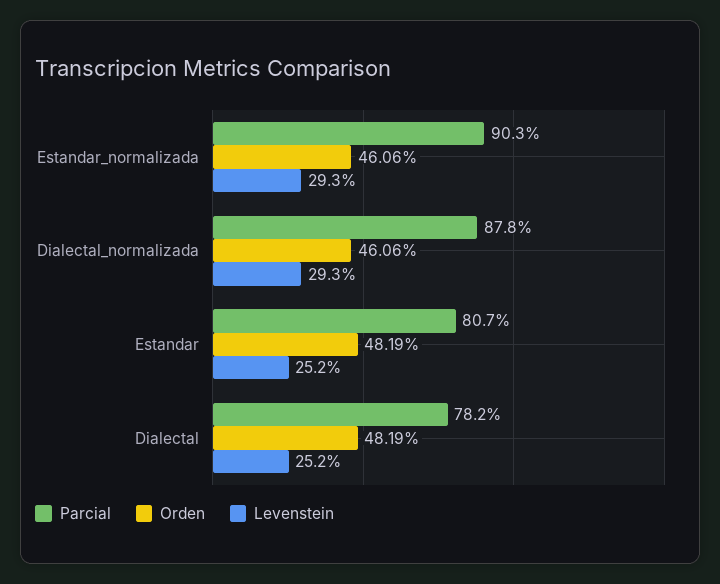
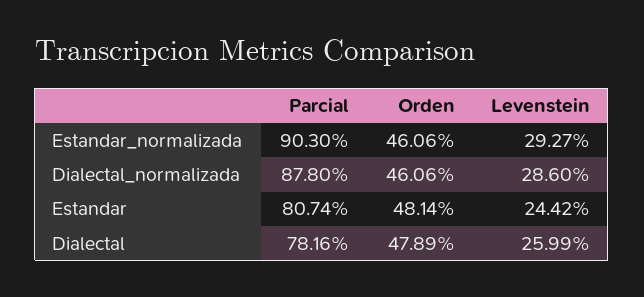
  {
    "Parcial": {
      "Estandar_normalizada": 90.3,
      "Dialectal_normalizada": 87.8,
      "Estandar": 80.74,
      "Dialectal": 78.16
    },
    "Orden": {
      "Estandar_normalizada": 46.06,
      "Dialectal_normalizada": 46.06,
-     "Estandar": 48.19,
+     "Estandar": 48.14,
-     "Dialectal": 48.19
+     "Dialectal": 47.89
    },
    "Levenstein": {
      "Estandar_normalizada": 29.27,
-     "Dialectal_normalizada": 29.3,
+     "Dialectal_normalizada": 28.6,
-     "Estandar": 25.2,
+     "Estandar": 24.42,
-     "Dialectal": 25.2
+     "Dialectal": 25.99
    }
  }

